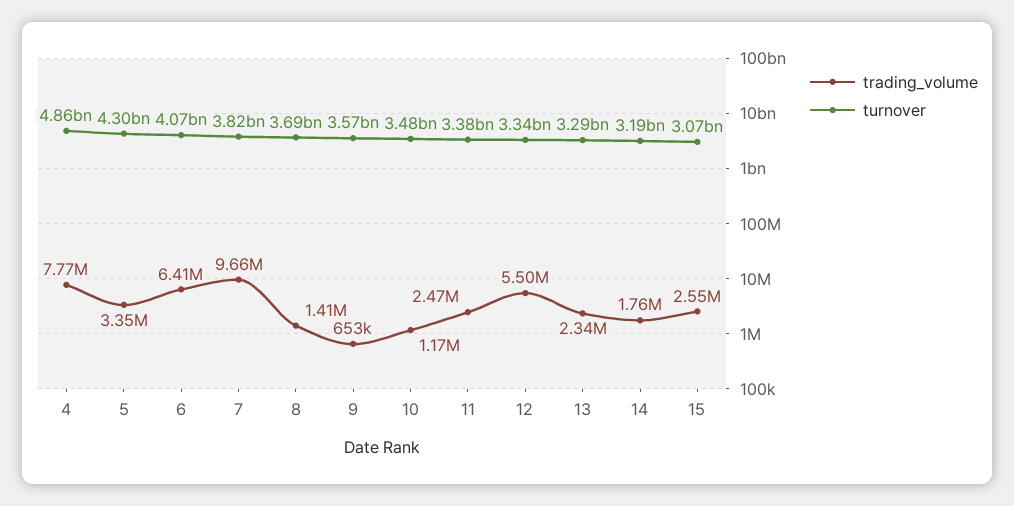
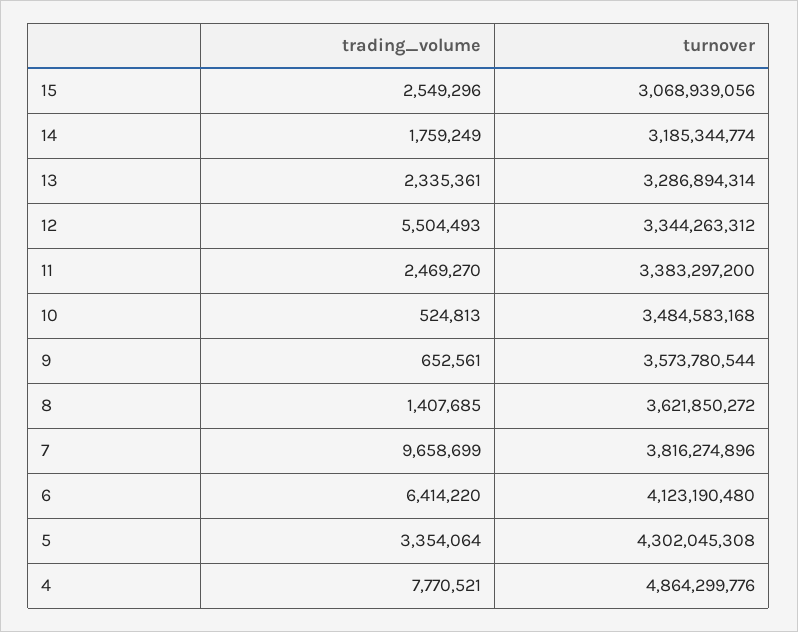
  {
    "trading_volume": {
      "4": 7770521,
      "5": 3354064,
      "6": 6414220,
      "7": 9658699,
      "8": 1407685,
      "9": 652561,
-     "10": 1170000,
+     "10": 524813,
      "11": 2469270,
      "12": 5504493,
      "13": 2335361,
      "14": 1759249,
      "15": 2549296
    },
    "turnover": {
      "4": 4864299776,
      "5": 4302045308,
-     "6": 4070000000,
+     "6": 4123190480,
      "7": 3816274896,
-     "8": 3690000000,
+     "8": 3621850272,
      "9": 3573780544,
      "10": 3484583168,
      "11": 3383297200,
      "12": 3344263312,
      "13": 3286894314,
      "14": 3185344774,
      "15": 3068939056
    }
  }

